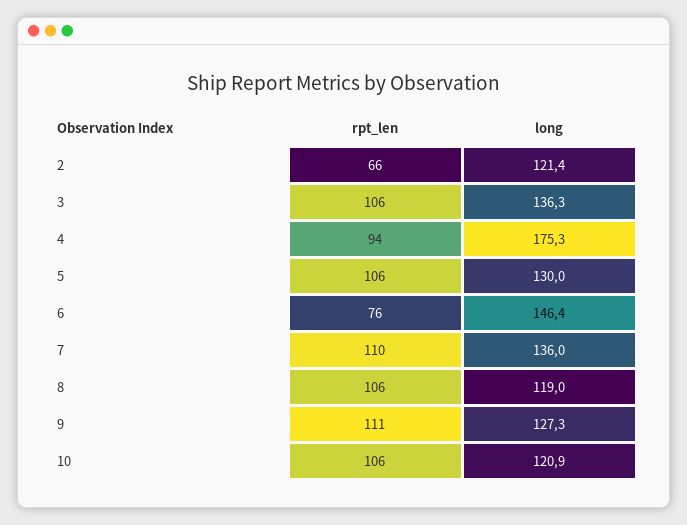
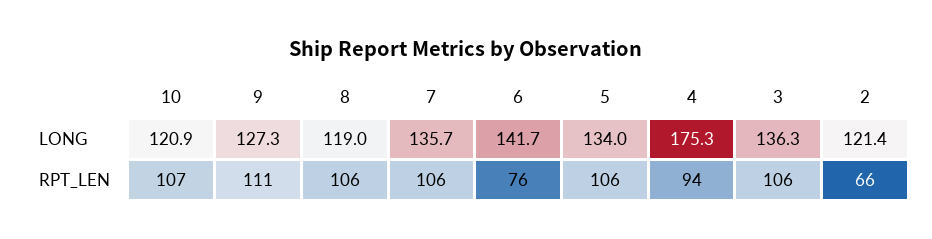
  {
    "rpt_len": {
      "2": 66,
      "3": 106,
      "4": 94,
      "5": 106,
      "6": 76,
-     "7": 110,
+     "7": 106,
      "8": 106,
      "9": 111,
-     "10": 106
+     "10": 107
    },
    "long": {
      "2": 121.4,
      "3": 136.3,
      "4": 175.3,
-     "5": 130,
+     "5": 134,
-     "6": 146.4,
+     "6": 141.7,
-     "7": 136,
+     "7": 135.7,
      "8": 119,
      "9": 127.3,
      "10": 120.9
    }
  }

